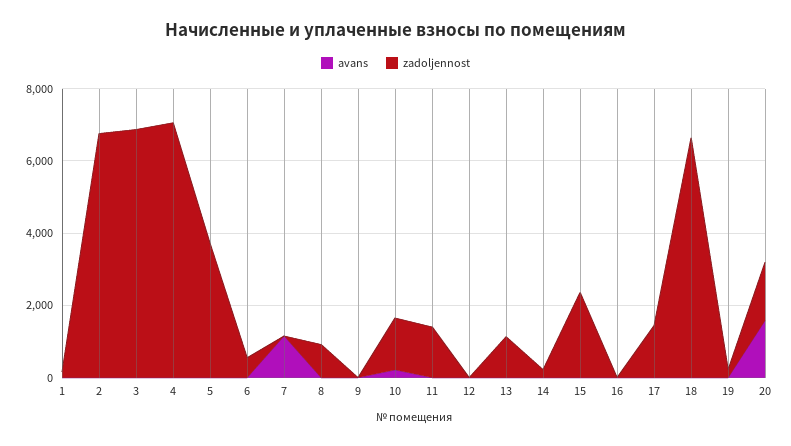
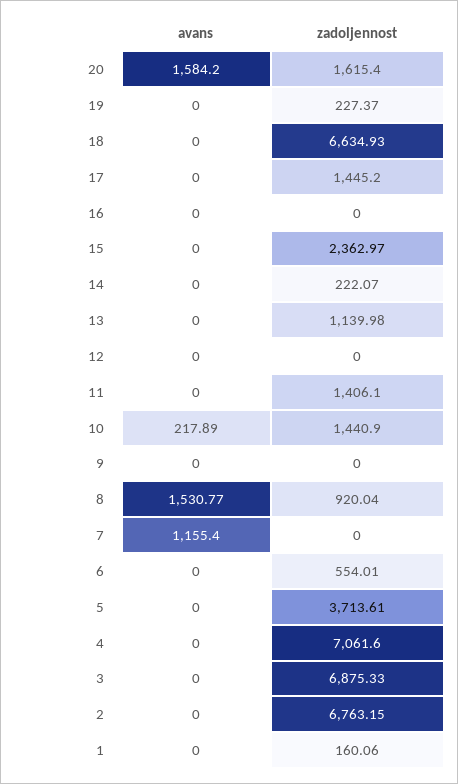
  {
    "avans": {
      "1": 0,
      "2": 0,
      "3": 0,
      "4": 0,
      "5": 0,
      "6": 0,
      "7": 1155.4,
-     "8": 0,
+     "8": 1530.77,
      "9": 0,
      "10": 217.89,
      "11": 0,
      "12": 0,
      "13": 0,
      "14": 0,
      "15": 0,
      "16": 0,
      "17": 0,
      "18": 0,
      "19": 0,
      "20": 1584.2
    },
    "zadoljennost": {
      "1": 160.06,
      "2": 6763.15,
      "3": 6875.33,
      "4": 7061.6,
      "5": 3713.61,
      "6": 554.01,
      "7": 0,
      "8": 920.04,
      "9": 0,
      "10": 1440.9,
      "11": 1406.1,
      "12": 0,
      "13": 1139.98,
      "14": 222.07,
      "15": 2362.97,
      "16": 0,
      "17": 1445.2,
      "18": 6634.93,
      "19": 227.37,
      "20": 1615.4
    }
  }

